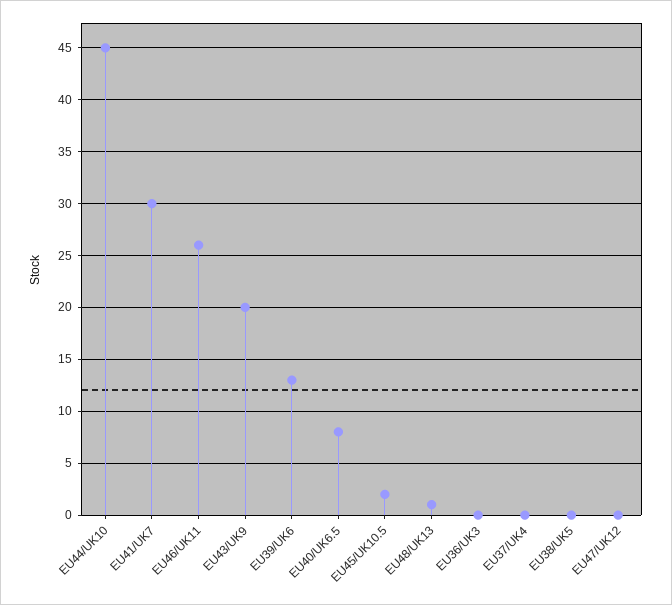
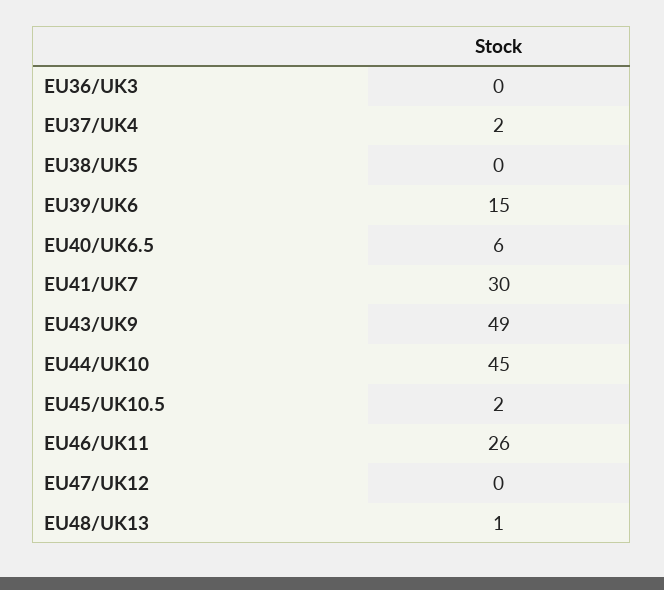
  {
    "EU44/UK10": 45,
    "EU41/UK7": 30,
    "EU46/UK11": 26,
-   "EU43/UK9": 20,
+   "EU43/UK9": 49,
-   "EU39/UK6": 13,
+   "EU39/UK6": 15,
-   "EU40/UK6.5": 8,
+   "EU40/UK6.5": 6,
    "EU45/UK10.5": 2,
    "EU48/UK13": 1,
    "EU36/UK3": 0,
-   "EU37/UK4": 0,
+   "EU37/UK4": 2,
    "EU38/UK5": 0,
    "EU47/UK12": 0
  }

